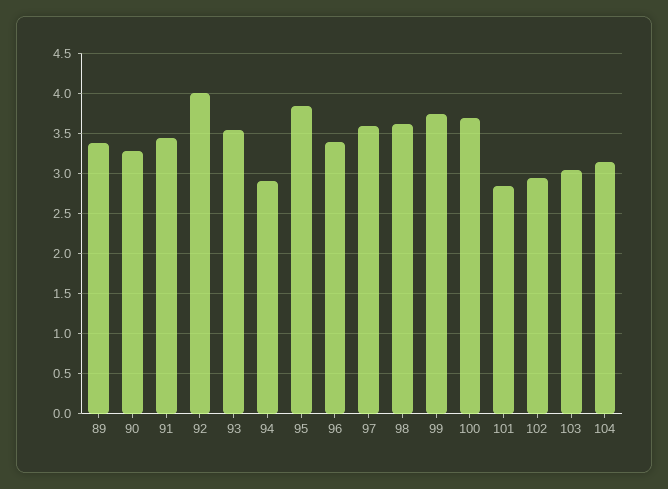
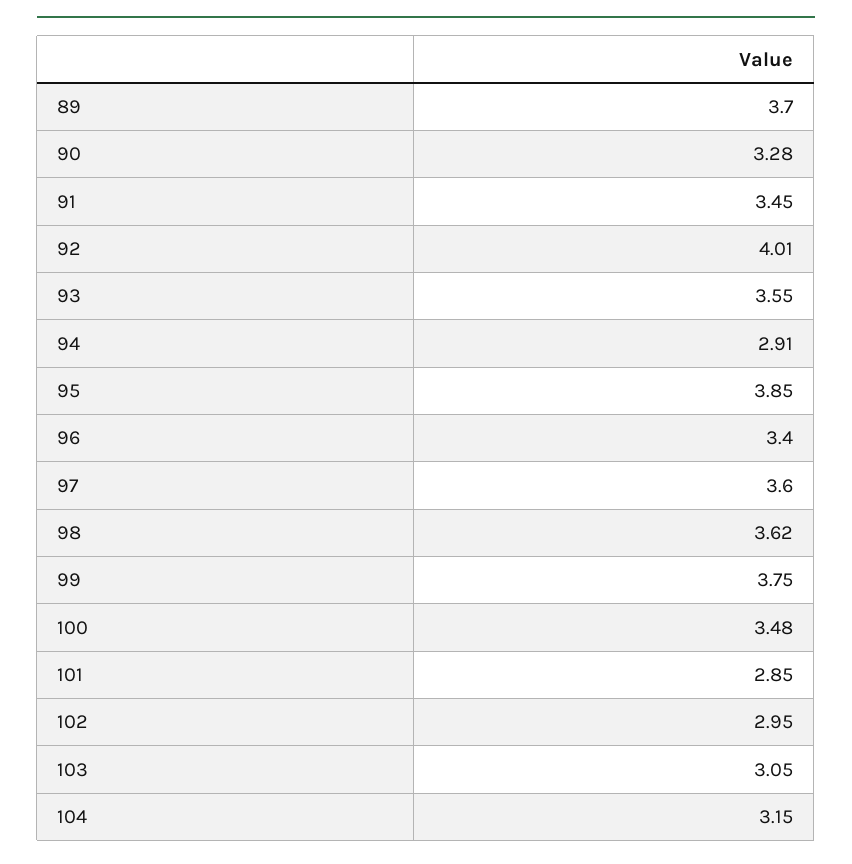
  {
-   "89": 3.4,
+   "89": 3.7,
    "90": 3.28,
    "91": 3.45,
    "92": 4.01,
    "93": 3.55,
    "94": 2.91,
    "95": 3.85,
    "96": 3.4,
    "97": 3.6,
    "98": 3.62,
    "99": 3.75,
-   "100": 3.7,
+   "100": 3.48,
    "101": 2.85,
    "102": 2.95,
    "103": 3.05,
    "104": 3.15
  }

